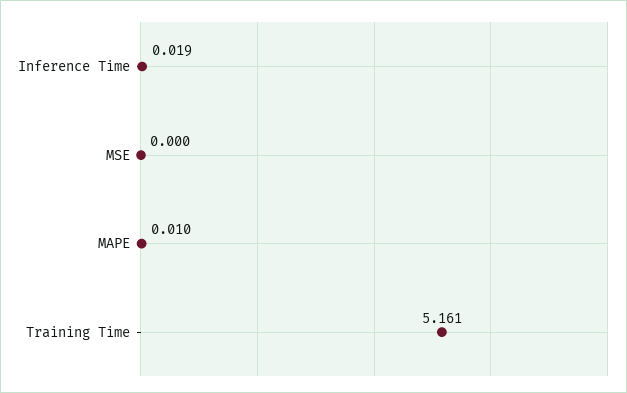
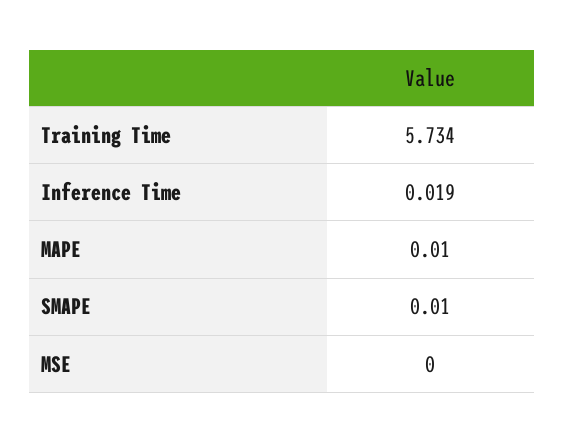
  {
    "Inference Time": 0.019,
    "MSE": 0,
    "MAPE": 0.01,
-   "Training Time": 5.161
+   "Training Time": 5.734,
+   "SMAPE": 0.01
  }

